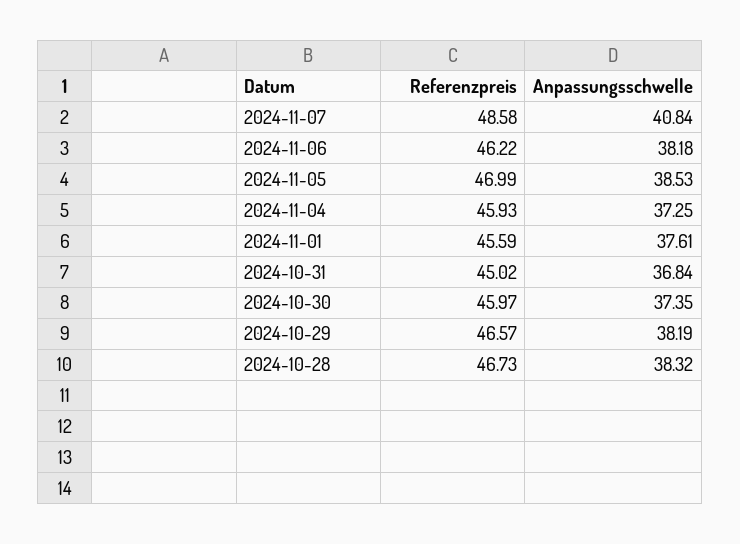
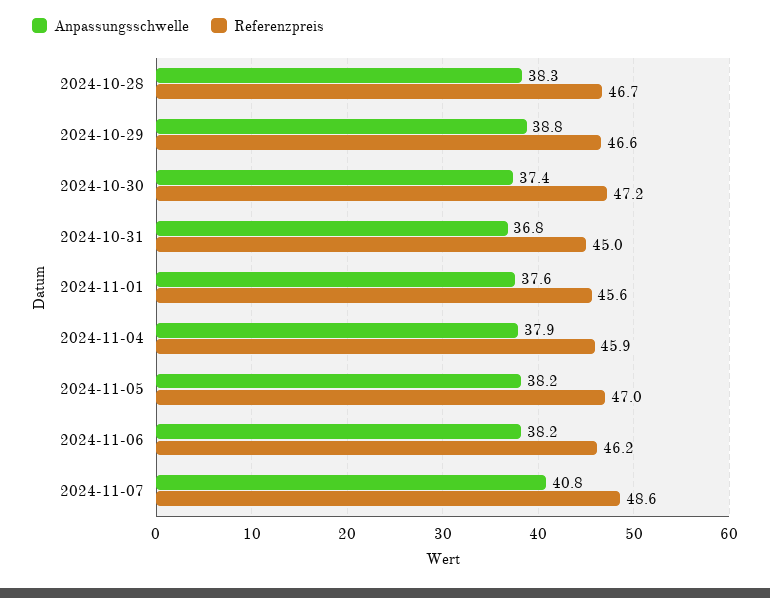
  {
    "Referenzpreis": {
      "2024-11-07": 48.58,
      "2024-11-06": 46.22,
      "2024-11-05": 46.99,
      "2024-11-04": 45.93,
      "2024-11-01": 45.59,
      "2024-10-31": 45.02,
-     "2024-10-30": 45.97,
+     "2024-10-30": 47.2,
      "2024-10-29": 46.57,
      "2024-10-28": 46.73
    },
    "Anpassungsschwelle": {
      "2024-11-07": 40.84,
      "2024-11-06": 38.18,
-     "2024-11-05": 38.53,
+     "2024-11-05": 38.2,
-     "2024-11-04": 37.25,
+     "2024-11-04": 37.9,
      "2024-11-01": 37.61,
      "2024-10-31": 36.84,
      "2024-10-30": 37.35,
-     "2024-10-29": 38.19,
+     "2024-10-29": 38.8,
      "2024-10-28": 38.32
    }
  }

